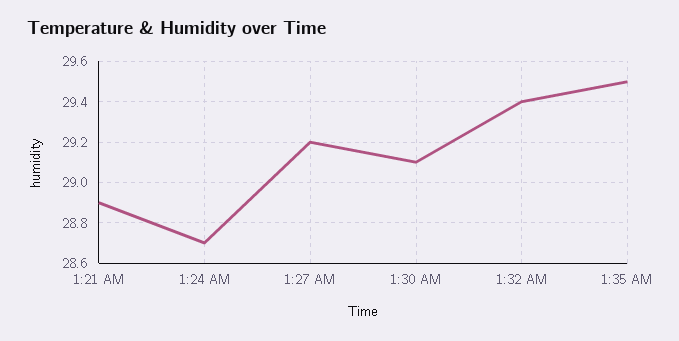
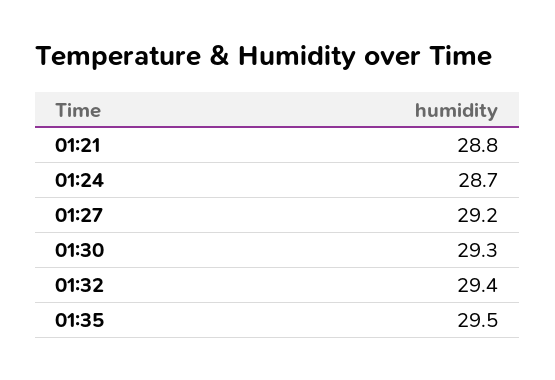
  {
-   "1:21 AM": 28.9,
+   "1:21 AM": 28.8,
    "1:24 AM": 28.7,
    "1:27 AM": 29.2,
-   "1:30 AM": 29.1,
+   "1:30 AM": 29.3,
    "1:32 AM": 29.4,
    "1:35 AM": 29.5
  }

